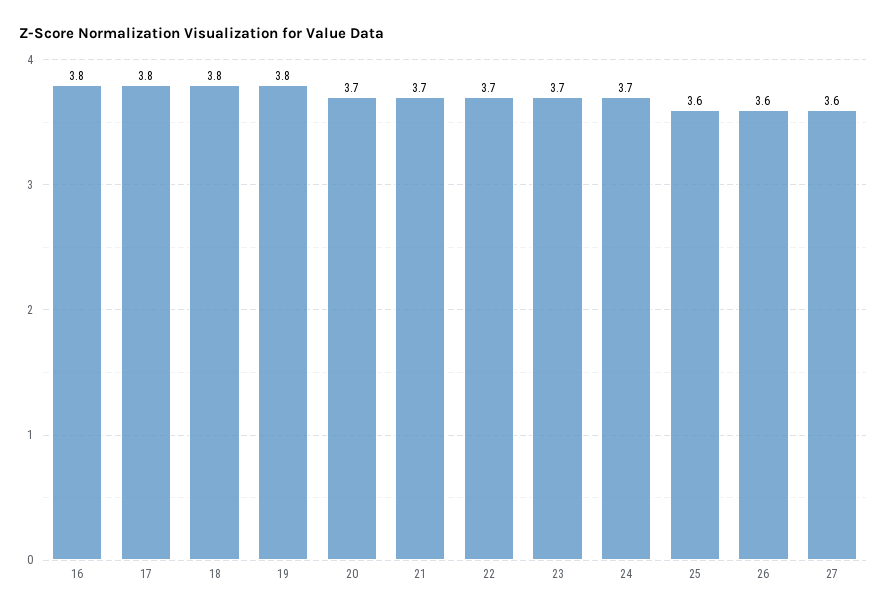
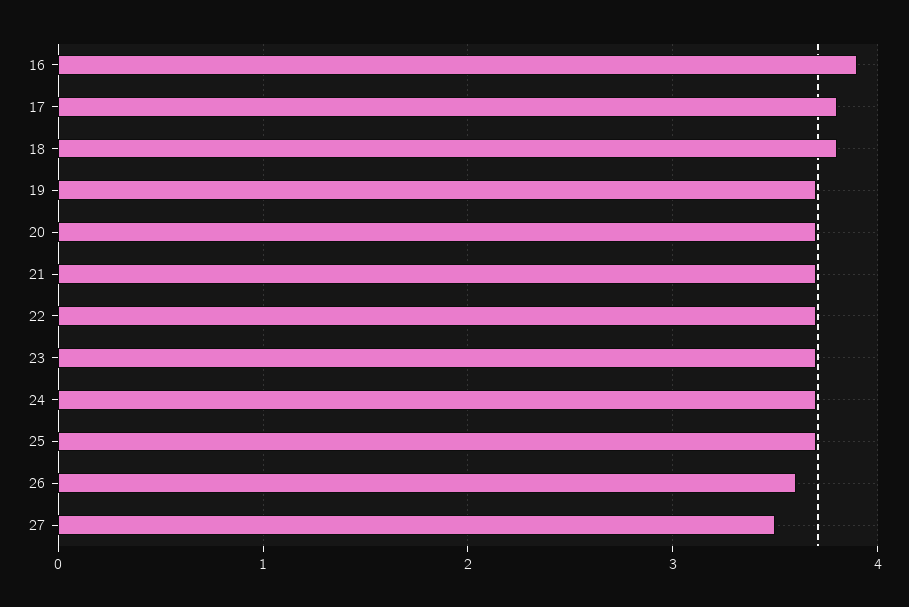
  {
-   "16": 3.8,
+   "16": 3.9,
    "17": 3.8,
    "18": 3.8,
-   "19": 3.8,
+   "19": 3.7,
    "20": 3.7,
    "21": 3.7,
    "22": 3.7,
    "23": 3.7,
    "24": 3.7,
-   "25": 3.6,
+   "25": 3.7,
    "26": 3.6,
-   "27": 3.6
+   "27": 3.5
  }

